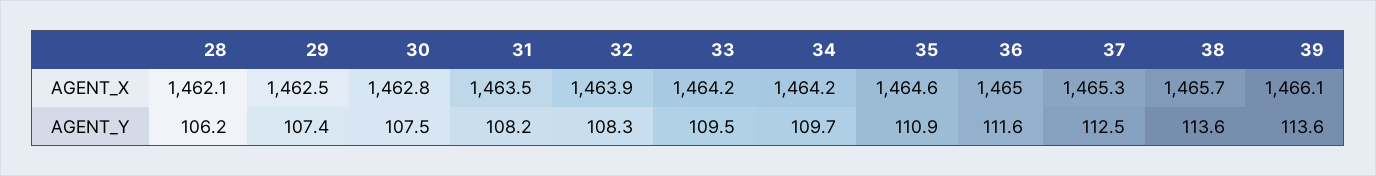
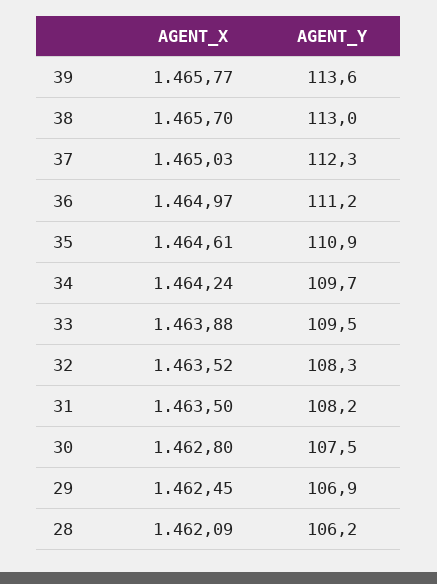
  {
    "28": {
      "AGENT_X": 1462.09,
      "AGENT_Y": 106.2
    },
    "29": {
      "AGENT_X": 1462.45,
-     "AGENT_Y": 107.4
+     "AGENT_Y": 106.9
    },
    "30": {
      "AGENT_X": 1462.8,
      "AGENT_Y": 107.5
    },
    "31": {
      "AGENT_X": 1463.5,
      "AGENT_Y": 108.2
    },
    "32": {
-     "AGENT_X": 1463.9,
+     "AGENT_X": 1463.52,
      "AGENT_Y": 108.3
    },
    "33": {
-     "AGENT_X": 1464.2,
+     "AGENT_X": 1463.88,
      "AGENT_Y": 109.5
    },
    "34": {
      "AGENT_X": 1464.24,
      "AGENT_Y": 109.7
    },
    "35": {
      "AGENT_X": 1464.61,
      "AGENT_Y": 110.9
    },
    "36": {
      "AGENT_X": 1464.97,
-     "AGENT_Y": 111.6
+     "AGENT_Y": 111.2
    },
    "37": {
-     "AGENT_X": 1465.3,
+     "AGENT_X": 1465.03,
-     "AGENT_Y": 112.5
+     "AGENT_Y": 112.3
    },
    "38": {
      "AGENT_X": 1465.7,
-     "AGENT_Y": 113.6
+     "AGENT_Y": 113
    },
    "39": {
-     "AGENT_X": 1466.1,
+     "AGENT_X": 1465.77,
      "AGENT_Y": 113.6
    }
  }

